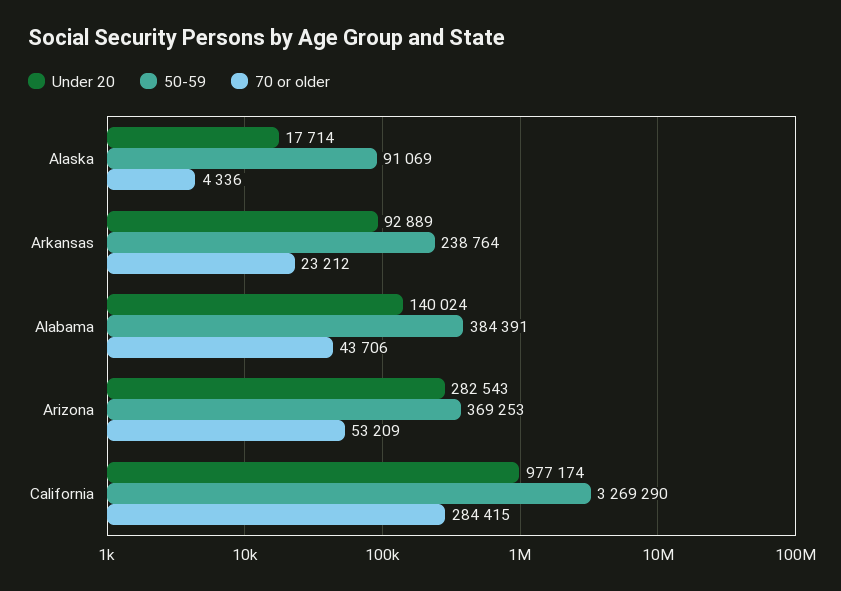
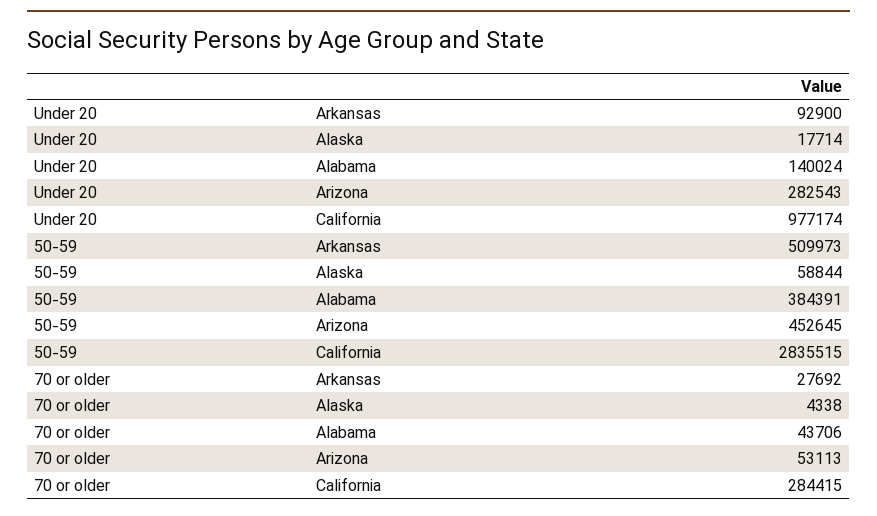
  {
    "Under 20": {
      "Alaska": 17714,
-     "Arkansas": 92889,
+     "Arkansas": 92900,
      "Alabama": 140024,
      "Arizona": 282543,
      "California": 977174
    },
    "50-59": {
-     "Alaska": 91069,
+     "Alaska": 58844,
-     "Arkansas": 238764,
+     "Arkansas": 509973,
      "Alabama": 384391,
-     "Arizona": 369253,
+     "Arizona": 452645,
-     "California": 3269290
+     "California": 2835515
    },
    "70 or older": {
-     "Alaska": 4336,
+     "Alaska": 4338,
-     "Arkansas": 23212,
+     "Arkansas": 27692,
      "Alabama": 43706,
-     "Arizona": 53209,
+     "Arizona": 53113,
      "California": 284415
    }
  }

